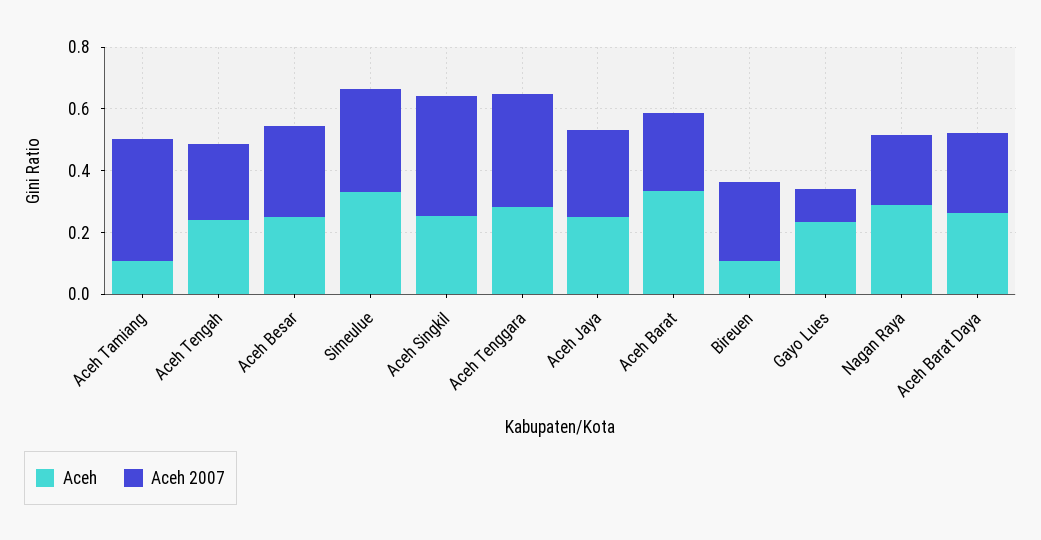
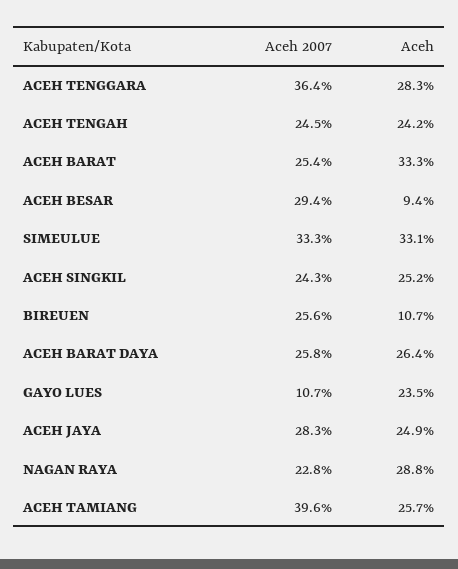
  {
    "Aceh": {
-     "Aceh Tamiang": 0.1,
+     "Aceh Tamiang": 0.257,
      "Aceh Tengah": 0.242,
-     "Aceh Besar": 0.25,
+     "Aceh Besar": 0.094,
      "Simeulue": 0.331,
      "Aceh Singkil": 0.252,
      "Aceh Tenggara": 0.283,
      "Aceh Jaya": 0.249,
      "Aceh Barat": 0.333,
      "Bireuen": 0.107,
      "Gayo Lues": 0.235,
      "Nagan Raya": 0.288,
      "Aceh Barat Daya": 0.264
    },
    "Aceh 2007": {
      "Aceh Tamiang": 0.396,
      "Aceh Tengah": 0.245,
      "Aceh Besar": 0.294,
      "Simeulue": 0.333,
-     "Aceh Singkil": 0.4,
+     "Aceh Singkil": 0.243,
      "Aceh Tenggara": 0.364,
      "Aceh Jaya": 0.283,
      "Aceh Barat": 0.254,
      "Bireuen": 0.256,
      "Gayo Lues": 0.107,
      "Nagan Raya": 0.228,
      "Aceh Barat Daya": 0.258
    }
  }

